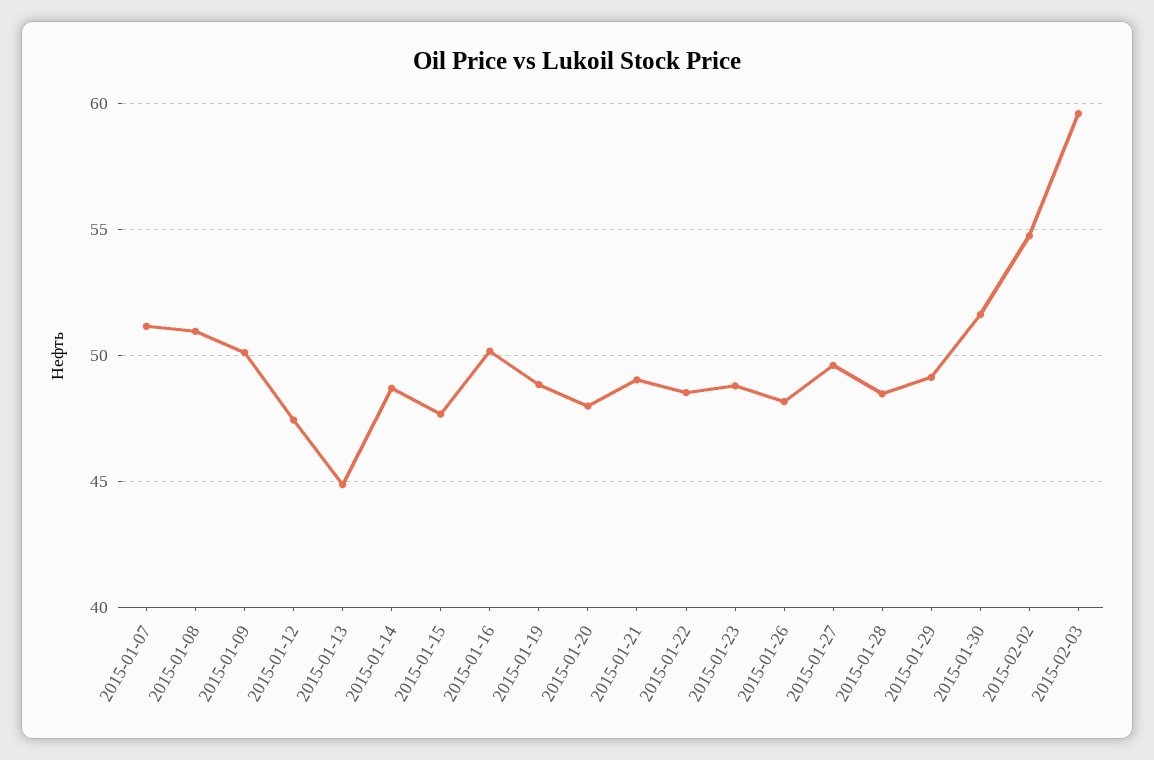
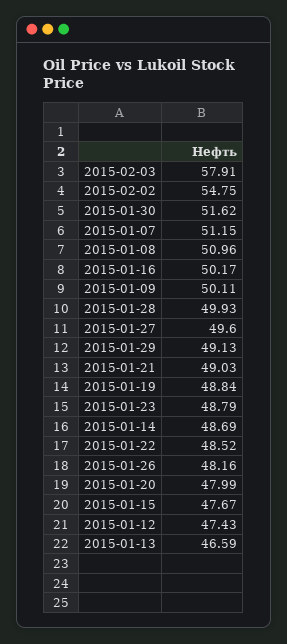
  {
    "2015-01-07": 51.15,
    "2015-01-08": 50.96,
    "2015-01-09": 50.11,
    "2015-01-12": 47.43,
-   "2015-01-13": 45,
+   "2015-01-13": 46.59,
    "2015-01-14": 48.69,
    "2015-01-15": 47.67,
    "2015-01-16": 50.17,
    "2015-01-19": 48.84,
    "2015-01-20": 47.99,
    "2015-01-21": 49.03,
    "2015-01-22": 48.52,
    "2015-01-23": 48.79,
    "2015-01-26": 48.16,
    "2015-01-27": 49.6,
-   "2015-01-28": 48.5,
+   "2015-01-28": 49.93,
    "2015-01-29": 49.13,
    "2015-01-30": 51.62,
    "2015-02-02": 54.75,
-   "2015-02-03": 59.5
+   "2015-02-03": 57.91
  }

